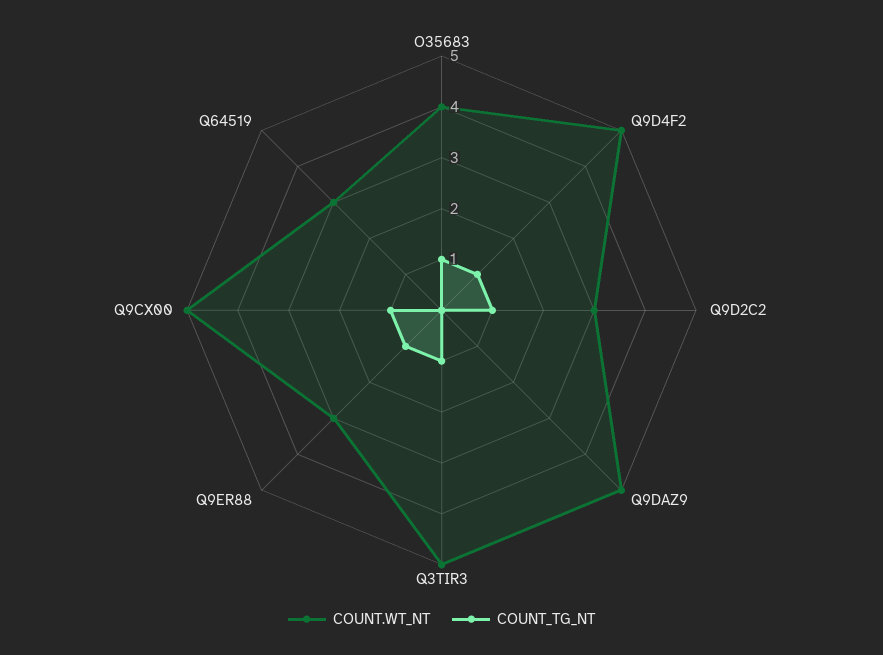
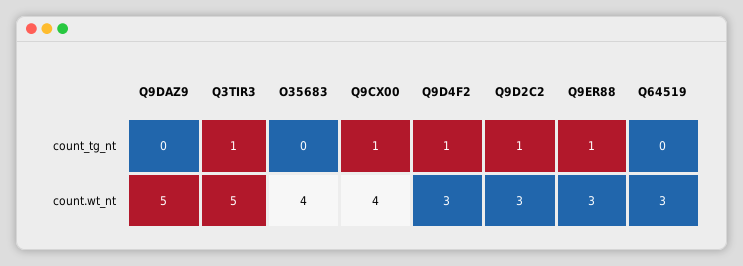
  {
    "COUNT.WT_NT": {
      "O35683": 4,
-     "Q9D4F2": 5,
+     "Q9D4F2": 3,
      "Q9D2C2": 3,
      "Q9DAZ9": 5,
      "Q3TIR3": 5,
      "Q9ER88": 3,
-     "Q9CX00": 5,
+     "Q9CX00": 4,
      "Q64519": 3
    },
    "COUNT_TG_NT": {
-     "O35683": 1,
+     "O35683": 0,
      "Q9D4F2": 1,
      "Q9D2C2": 1,
      "Q9DAZ9": 0,
      "Q3TIR3": 1,
      "Q9ER88": 1,
      "Q9CX00": 1,
      "Q64519": 0
    }
  }

